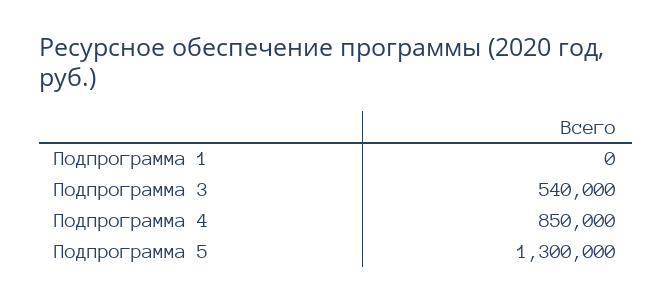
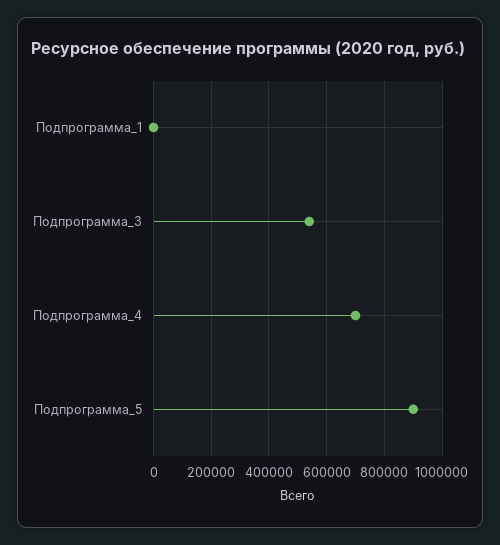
  {
    "Подпрограмма 1": 0,
    "Подпрограмма 3": 540000,
-   "Подпрограмма 4": 850000,
+   "Подпрограмма 4": 700000,
-   "Подпрограмма 5": 1300000
+   "Подпрограмма 5": 900000
  }

